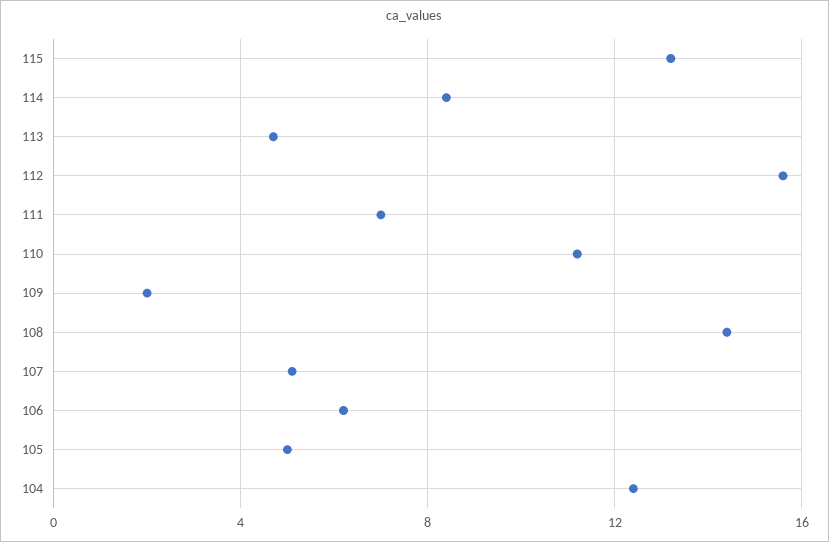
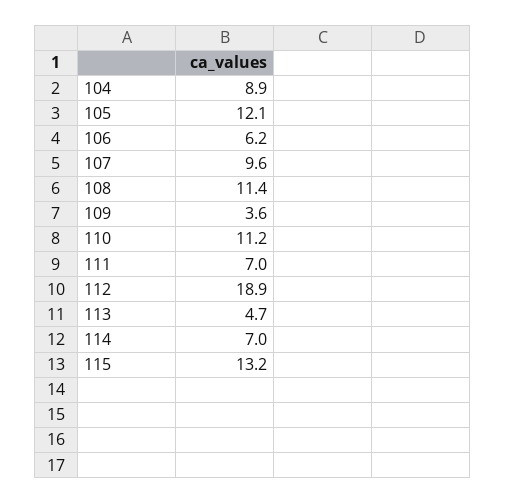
  {
    "115": 13.2,
-   "114": 8.5,
+   "114": 7,
    "113": 4.7,
-   "112": 15.5,
+   "112": 18.9,
    "111": 7,
    "110": 11.2,
-   "109": 2,
+   "109": 3.6,
-   "108": 14.5,
+   "108": 11.4,
-   "107": 5,
+   "107": 9.6,
    "106": 6.2,
-   "105": 5,
+   "105": 12.1,
-   "104": 12.5
+   "104": 8.9
  }

